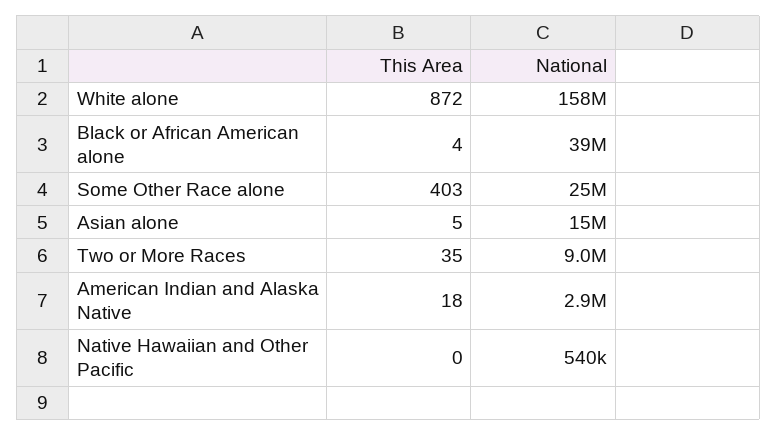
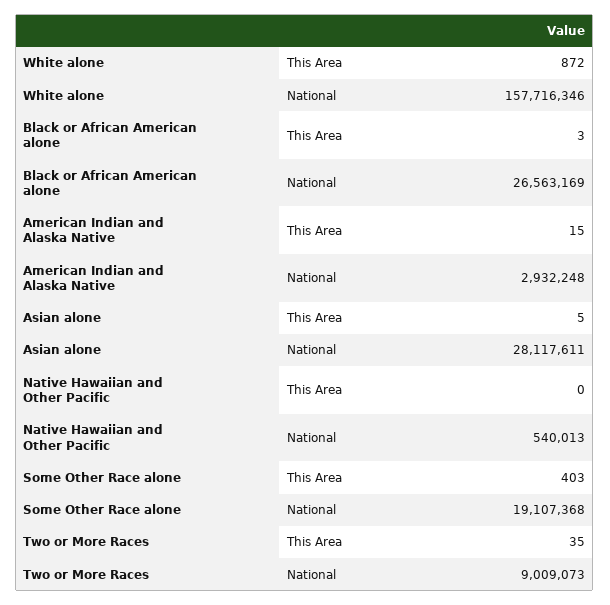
  {
    "This Area": {
      "White alone": 872,
-     "Black or African American alone": 4,
+     "Black or African American alone": 3,
      "Some Other Race alone": 403,
      "Asian alone": 5,
      "Two or More Races": 35,
-     "American Indian and Alaska Native": 18,
+     "American Indian and Alaska Native": 15,
      "Native Hawaiian and Other Pacific": 0
    },
    "National": {
      "White alone": 157716346,
-     "Black or African American alone": 39000000,
+     "Black or African American alone": 26563169,
-     "Some Other Race alone": 25000000,
+     "Some Other Race alone": 19107368,
-     "Asian alone": 15000000,
+     "Asian alone": 28117611,
      "Two or More Races": 9009073,
      "American Indian and Alaska Native": 2932248,
      "Native Hawaiian and Other Pacific": 540013
    }
  }

